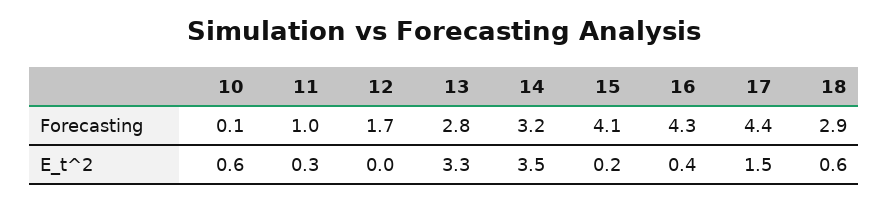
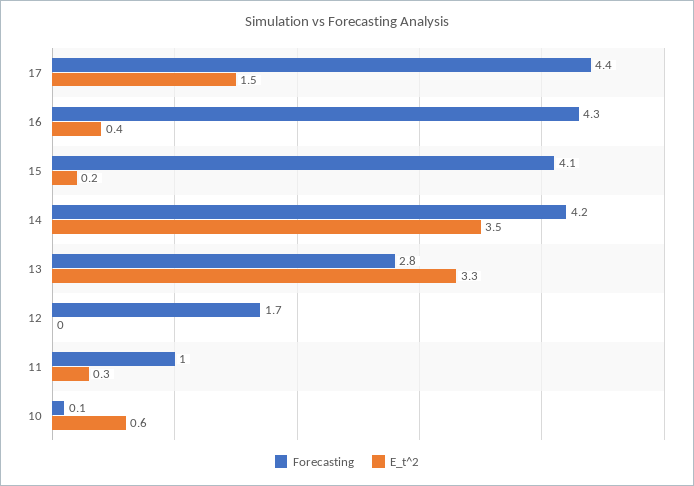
  {
    "Forecasting": {
      "10": 0.1,
      "11": 1,
      "12": 1.7,
      "13": 2.8,
-     "14": 3.2,
+     "14": 4.2,
      "15": 4.1,
      "16": 4.3,
-     "17": 4.4,
+     "17": 4.4
-     "18": 2.9
    },
    "E_t^2": {
      "10": 0.6,
      "11": 0.3,
      "12": 0,
      "13": 3.3,
      "14": 3.5,
      "15": 0.2,
      "16": 0.4,
-     "17": 1.5,
+     "17": 1.5
-     "18": 0.6
    }
  }

